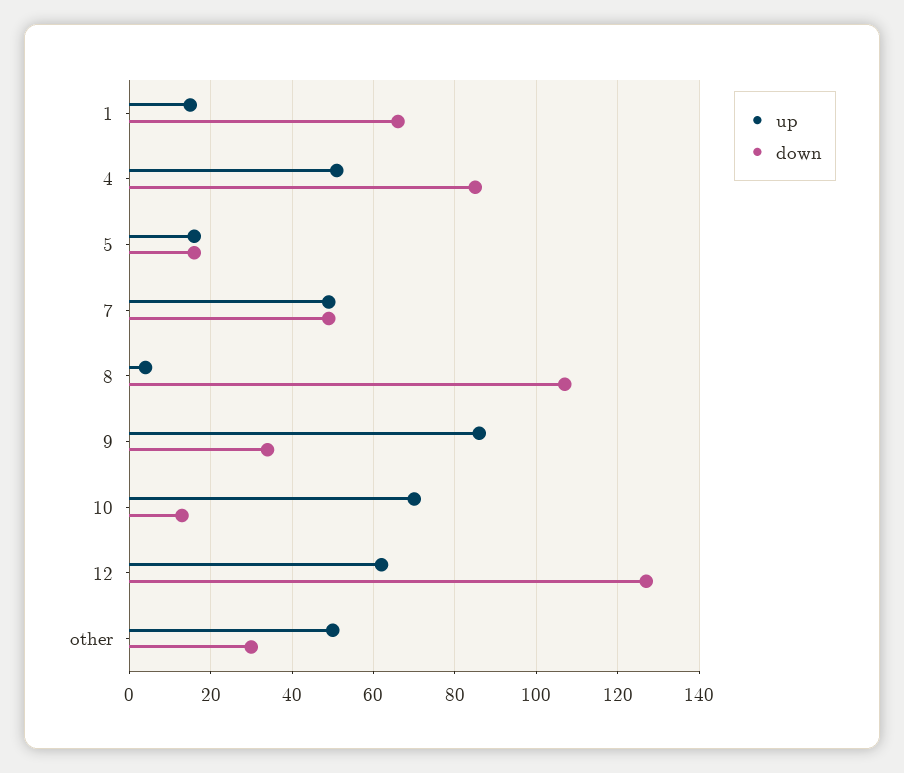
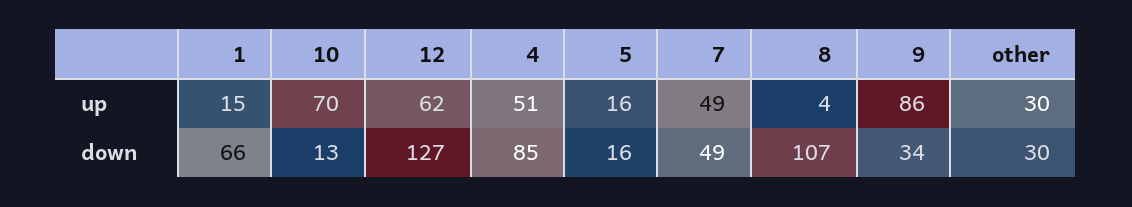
  {
    "up": {
      "1": 15,
      "4": 51,
      "5": 16,
      "7": 49,
      "8": 4,
      "9": 86,
      "10": 70,
      "12": 62,
-     "other": 50
+     "other": 30
    },
    "down": {
      "1": 66,
      "4": 85,
      "5": 16,
      "7": 49,
      "8": 107,
      "9": 34,
      "10": 13,
      "12": 127,
      "other": 30
    }
  }

